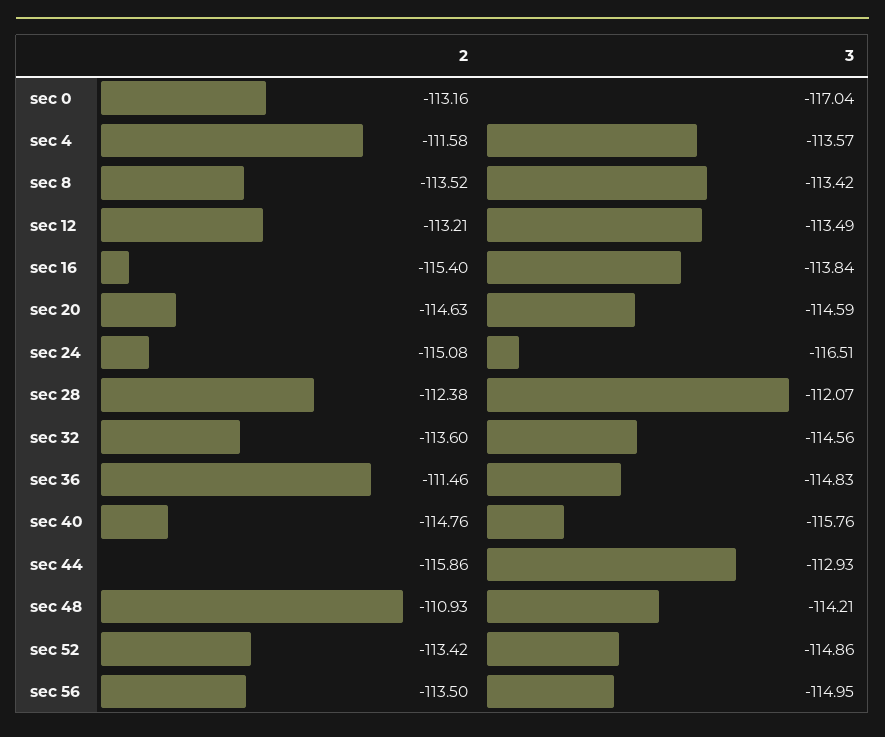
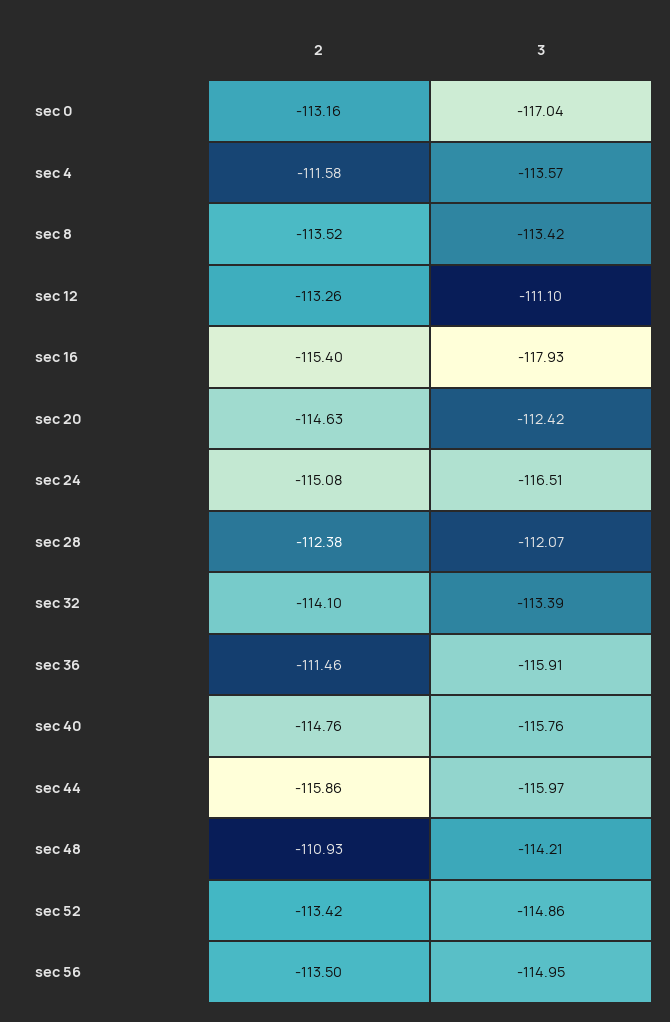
  {
    "2": {
      "sec 0": -113.16,
      "sec 4": -111.58,
      "sec 8": -113.52,
-     "sec 12": -113.21,
+     "sec 12": -113.26,
      "sec 16": -115.4,
      "sec 20": -114.63,
      "sec 24": -115.08,
      "sec 28": -112.38,
-     "sec 32": -113.6,
+     "sec 32": -114.1,
      "sec 36": -111.46,
      "sec 40": -114.76,
      "sec 44": -115.86,
      "sec 48": -110.93,
      "sec 52": -113.42,
      "sec 56": -113.5
    },
    "3": {
      "sec 0": -117.04,
      "sec 4": -113.57,
      "sec 8": -113.42,
-     "sec 12": -113.49,
+     "sec 12": -111.1,
-     "sec 16": -113.84,
+     "sec 16": -117.93,
-     "sec 20": -114.59,
+     "sec 20": -112.42,
      "sec 24": -116.51,
      "sec 28": -112.07,
-     "sec 32": -114.56,
+     "sec 32": -113.39,
-     "sec 36": -114.83,
+     "sec 36": -115.91,
      "sec 40": -115.76,
-     "sec 44": -112.93,
+     "sec 44": -115.97,
      "sec 48": -114.21,
      "sec 52": -114.86,
      "sec 56": -114.95
    }
  }

